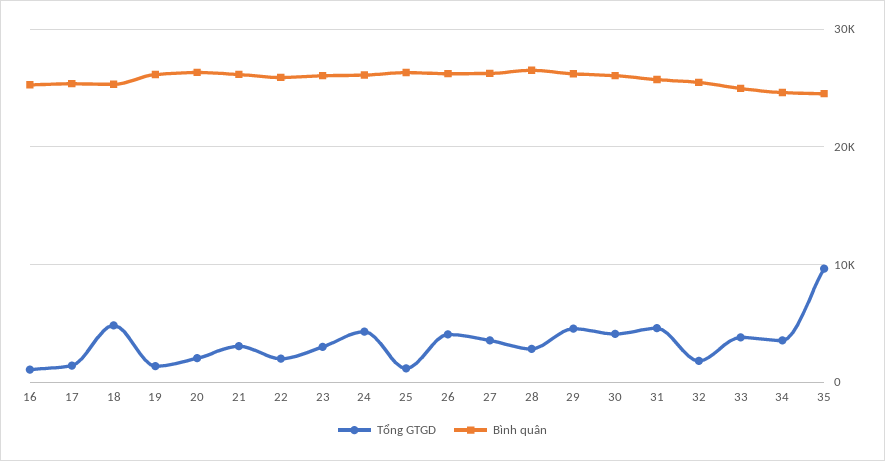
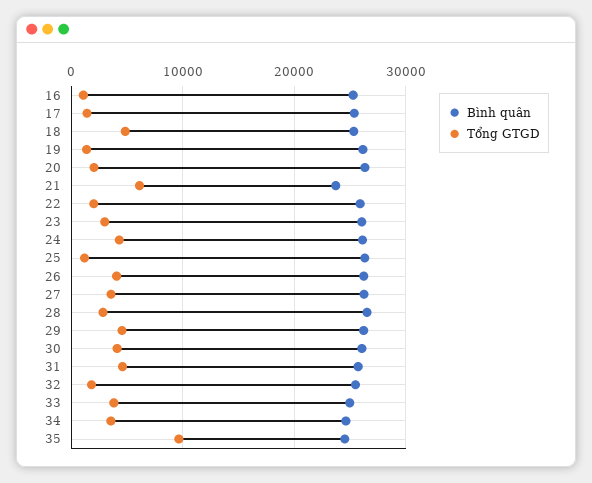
  {
    "Tổng GTGD": {
      "16": 1000,
      "17": 1000,
      "18": 5000,
      "19": 1000,
      "20": 2000,
-     "21": 3000,
+     "21": 6000,
      "22": 2000,
      "23": 3000,
      "24": 4000,
      "25": 1000,
      "26": 4000,
      "27": 4000,
      "28": 3000,
      "29": 5000,
      "30": 4000,
      "31": 5000,
      "32": 2000,
      "33": 4000,
      "34": 4000,
      "35": 10000
    },
    "Bình quân": {
      "16": 25000,
      "17": 25000,
      "18": 25000,
      "19": 26000,
      "20": 26000,
-     "21": 26000,
+     "21": 24000,
      "22": 26000,
      "23": 26000,
      "24": 26000,
      "25": 26000,
      "26": 26000,
      "27": 26000,
      "28": 27000,
      "29": 26000,
      "30": 26000,
      "31": 26000,
      "32": 25000,
      "33": 25000,
      "34": 25000,
      "35": 25000
    }
  }

